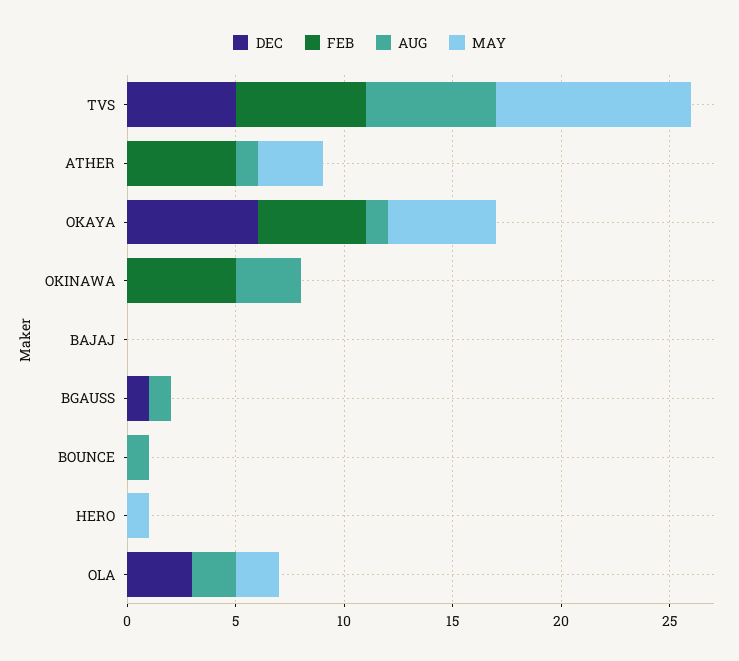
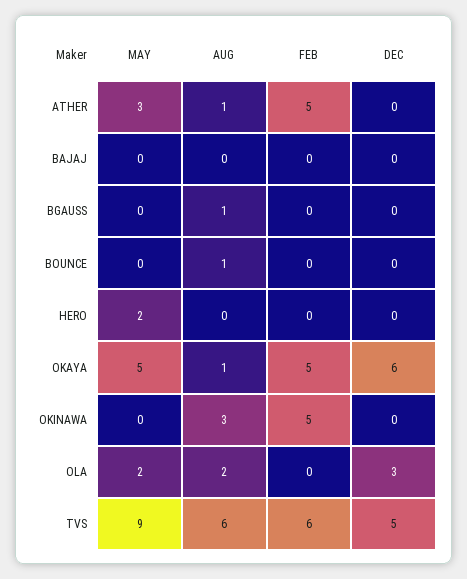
  {
    "DEC": {
      "TVS": 5,
      "ATHER": 0,
      "OKAYA": 6,
      "OKINAWA": 0,
      "BAJAJ": 0,
-     "BGAUSS": 1,
+     "BGAUSS": 0,
      "BOUNCE": 0,
      "HERO": 0,
      "OLA": 3
    },
    "FEB": {
      "TVS": 6,
      "ATHER": 5,
      "OKAYA": 5,
      "OKINAWA": 5,
      "BAJAJ": 0,
      "BGAUSS": 0,
      "BOUNCE": 0,
      "HERO": 0,
      "OLA": 0
    },
    "AUG": {
      "TVS": 6,
      "ATHER": 1,
      "OKAYA": 1,
      "OKINAWA": 3,
      "BAJAJ": 0,
      "BGAUSS": 1,
      "BOUNCE": 1,
      "HERO": 0,
      "OLA": 2
    },
    "MAY": {
      "TVS": 9,
      "ATHER": 3,
      "OKAYA": 5,
      "OKINAWA": 0,
      "BAJAJ": 0,
      "BGAUSS": 0,
      "BOUNCE": 0,
-     "HERO": 1,
+     "HERO": 2,
      "OLA": 2
    }
  }

